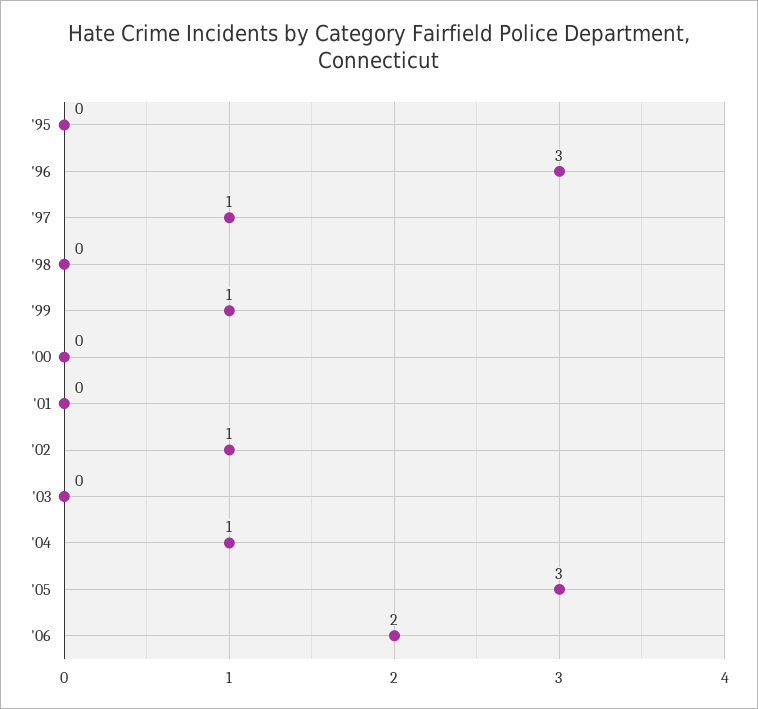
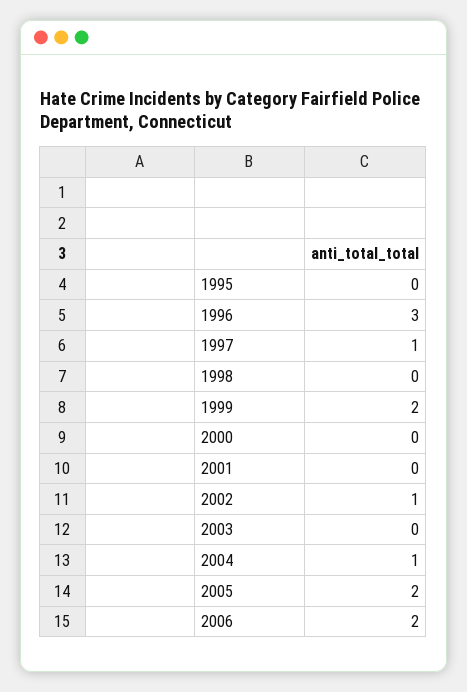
  {
    "'95": 0,
    "'96": 3,
    "'97": 1,
    "'98": 0,
-   "'99": 1,
+   "'99": 2,
    "'00": 0,
    "'01": 0,
    "'02": 1,
    "'03": 0,
    "'04": 1,
-   "'05": 3,
+   "'05": 2,
    "'06": 2
  }

